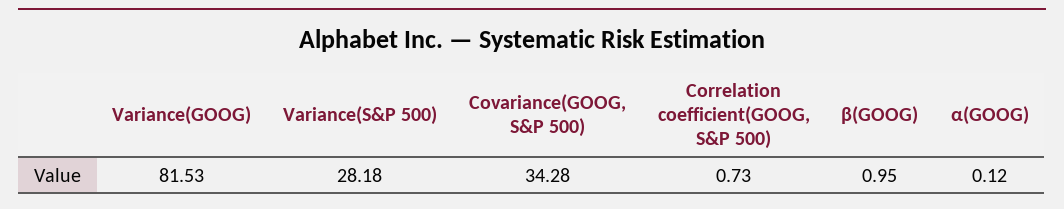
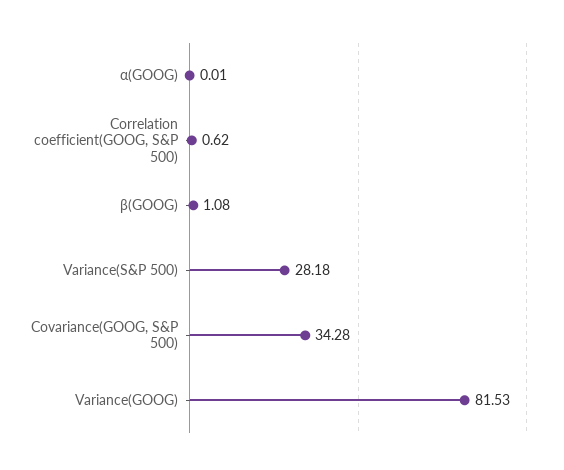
  {
    "Variance(GOOG)": 81.53,
    "Variance(S&P 500)": 28.18,
    "Covariance(GOOG, S&P 500)": 34.28,
-   "Correlation coefficient(GOOG, S&P 500)": 0.73,
+   "Correlation coefficient(GOOG, S&P 500)": 0.62,
-   "β(GOOG)": 0.95,
+   "β(GOOG)": 1.08,
-   "α(GOOG)": 0.12
+   "α(GOOG)": 0.01
  }

